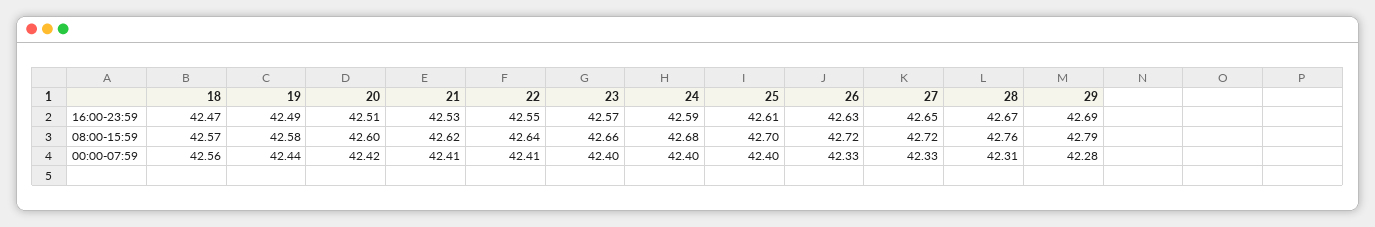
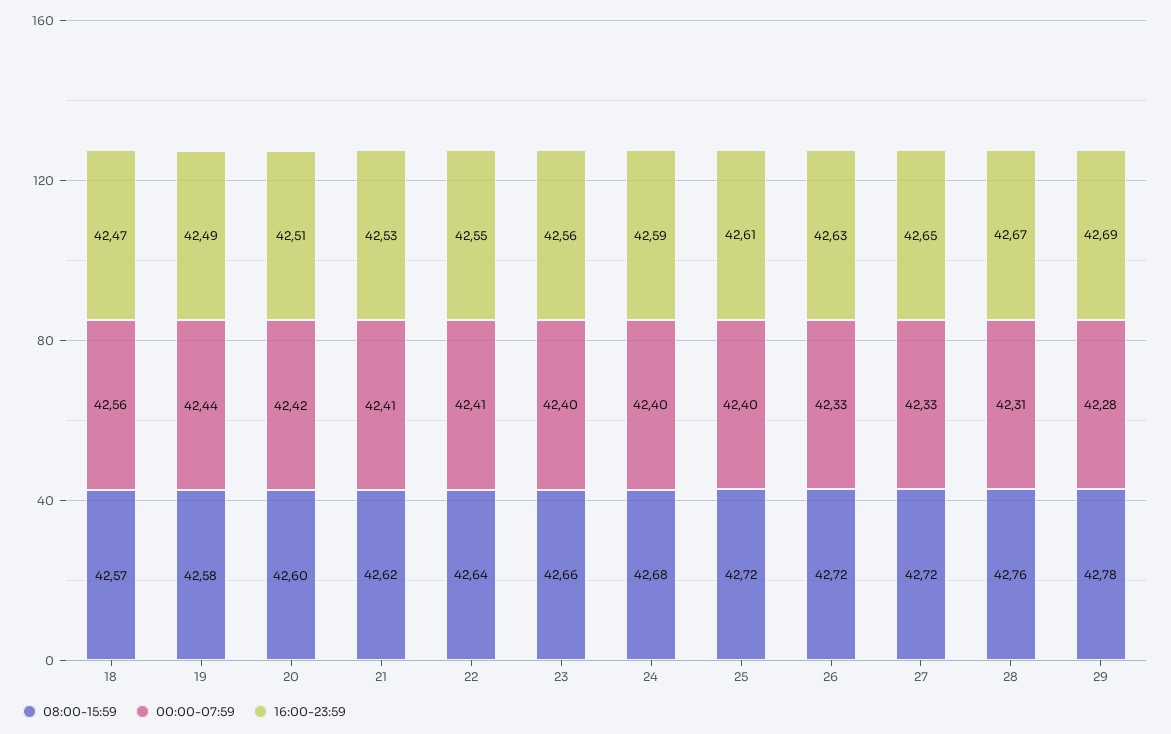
  {
    "16:00-23:59": {
      "18": 42.47,
      "19": 42.49,
      "20": 42.51,
      "21": 42.53,
      "22": 42.55,
-     "23": 42.57,
+     "23": 42.56,
      "24": 42.59,
      "25": 42.61,
      "26": 42.63,
      "27": 42.65,
      "28": 42.67,
      "29": 42.69
    },
    "08:00-15:59": {
      "18": 42.57,
      "19": 42.58,
      "20": 42.6,
      "21": 42.62,
      "22": 42.64,
      "23": 42.66,
      "24": 42.68,
-     "25": 42.7,
+     "25": 42.72,
      "26": 42.72,
      "27": 42.72,
      "28": 42.76,
-     "29": 42.79
+     "29": 42.78
    },
    "00:00-07:59": {
      "18": 42.56,
      "19": 42.44,
      "20": 42.42,
      "21": 42.41,
      "22": 42.41,
      "23": 42.4,
      "24": 42.4,
      "25": 42.4,
      "26": 42.33,
      "27": 42.33,
      "28": 42.31,
      "29": 42.28
    }
  }

